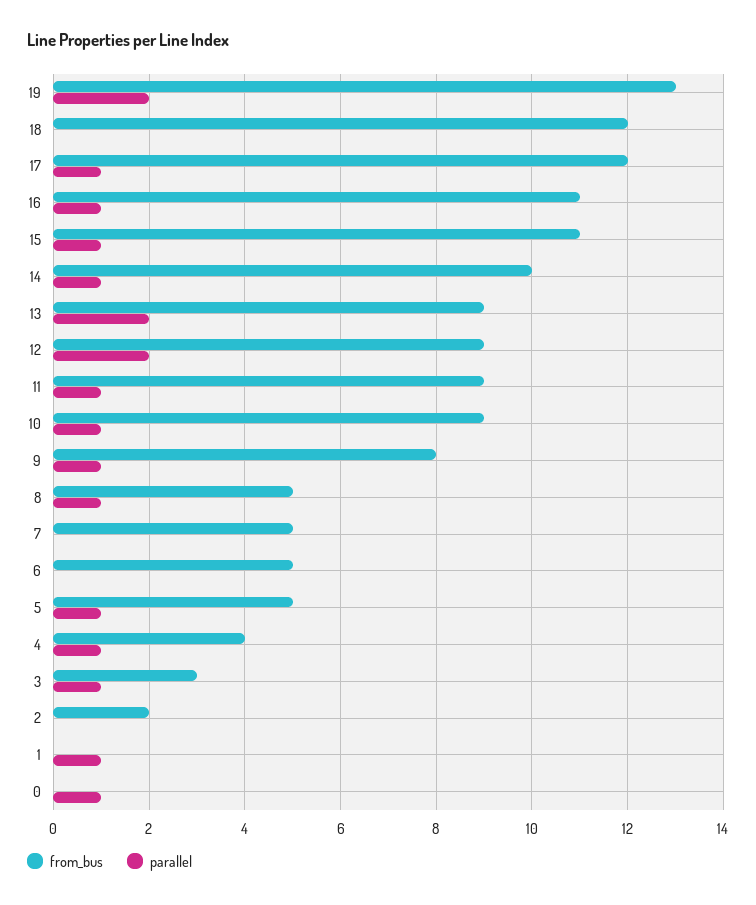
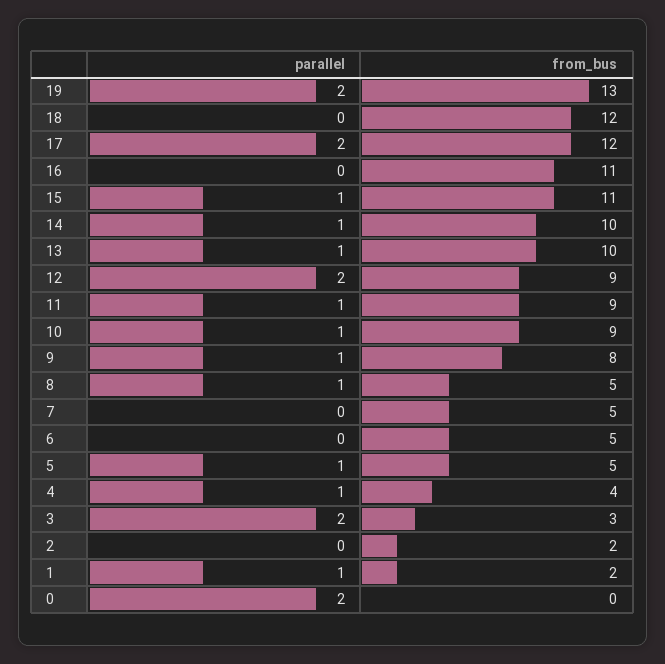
  {
    "from_bus": {
      "19": 13,
      "18": 12,
      "17": 12,
      "16": 11,
      "15": 11,
      "14": 10,
-     "13": 9,
+     "13": 10,
      "12": 9,
      "11": 9,
      "10": 9,
      "9": 8,
      "8": 5,
      "7": 5,
      "6": 5,
      "5": 5,
      "4": 4,
      "3": 3,
      "2": 2,
-     "1": 0,
+     "1": 2,
      "0": 0
    },
    "parallel": {
      "19": 2,
      "18": 0,
-     "17": 1,
+     "17": 2,
-     "16": 1,
+     "16": 0,
      "15": 1,
      "14": 1,
-     "13": 2,
+     "13": 1,
      "12": 2,
      "11": 1,
      "10": 1,
      "9": 1,
      "8": 1,
      "7": 0,
      "6": 0,
      "5": 1,
      "4": 1,
-     "3": 1,
+     "3": 2,
      "2": 0,
      "1": 1,
-     "0": 1
+     "0": 2
    }
  }

